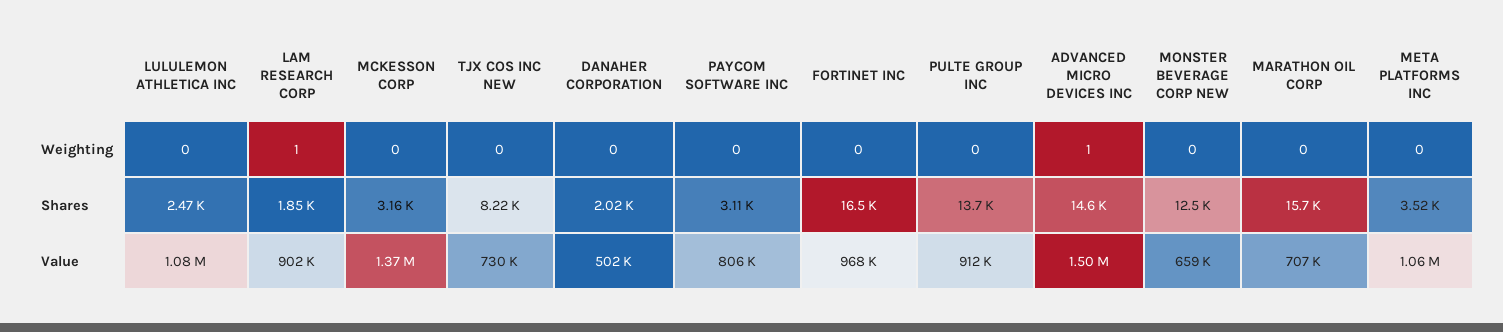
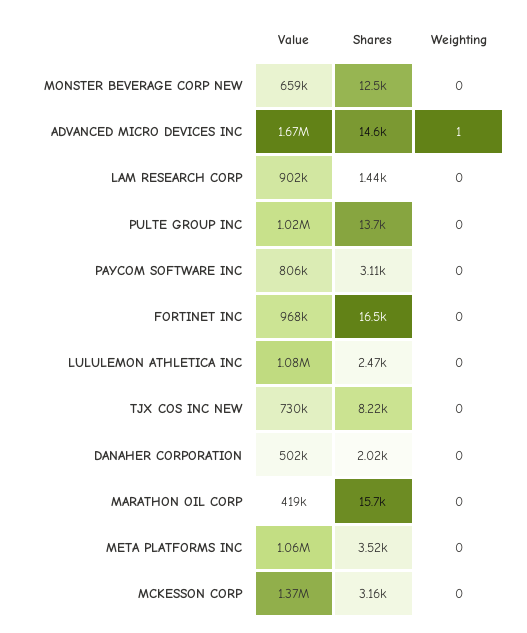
  {
    "LULULEMON ATHLETICA INC": {
      "Weighting": 0,
      "Shares": 2470,
      "Value": 1080000
    },
    "LAM RESEARCH CORP": {
-     "Weighting": 1,
+     "Weighting": 0,
-     "Shares": 1850,
+     "Shares": 1440,
      "Value": 902000
    },
    "MCKESSON CORP": {
      "Weighting": 0,
      "Shares": 3160,
      "Value": 1370000
    },
    "TJX COS INC NEW": {
      "Weighting": 0,
      "Shares": 8220,
      "Value": 730000
    },
    "DANAHER CORPORATION": {
      "Weighting": 0,
      "Shares": 2020,
      "Value": 502000
    },
    "PAYCOM SOFTWARE INC": {
      "Weighting": 0,
      "Shares": 3110,
      "Value": 806000
    },
    "FORTINET INC": {
      "Weighting": 0,
      "Shares": 16500,
      "Value": 968000
    },
    "PULTE GROUP INC": {
      "Weighting": 0,
      "Shares": 13700,
-     "Value": 912000
+     "Value": 1020000
    },
    "ADVANCED MICRO DEVICES INC": {
      "Weighting": 1,
      "Shares": 14600,
-     "Value": 1500000
+     "Value": 1670000
    },
    "MONSTER BEVERAGE CORP NEW": {
      "Weighting": 0,
      "Shares": 12500,
      "Value": 659000
    },
    "MARATHON OIL CORP": {
      "Weighting": 0,
      "Shares": 15700,
-     "Value": 707000
+     "Value": 419000
    },
    "META PLATFORMS INC": {
      "Weighting": 0,
      "Shares": 3520,
      "Value": 1060000
    }
  }

